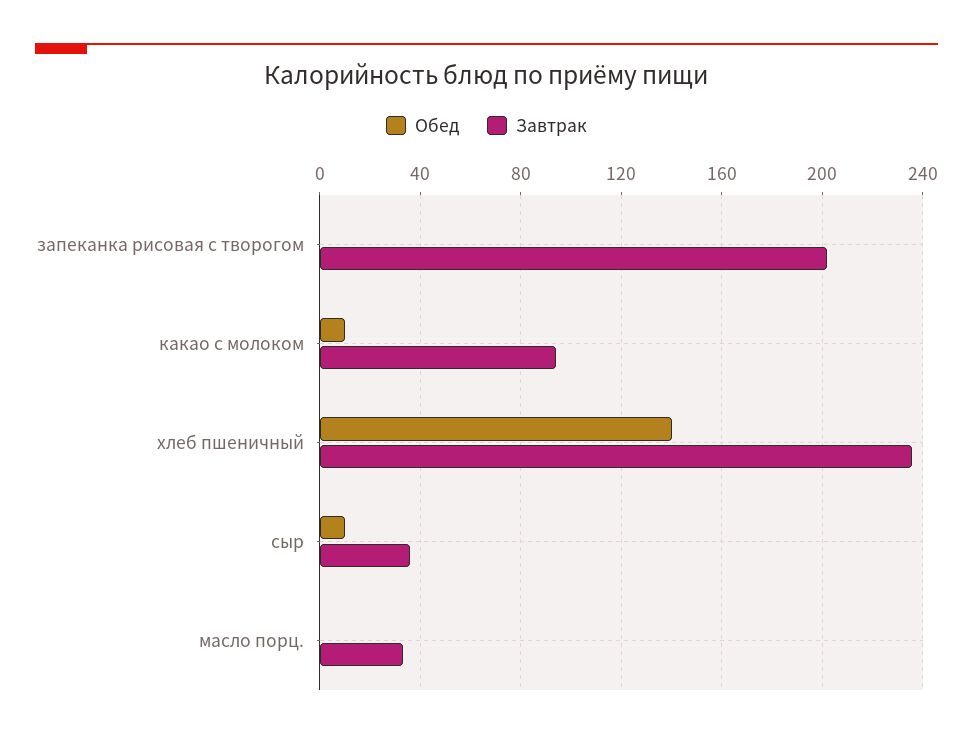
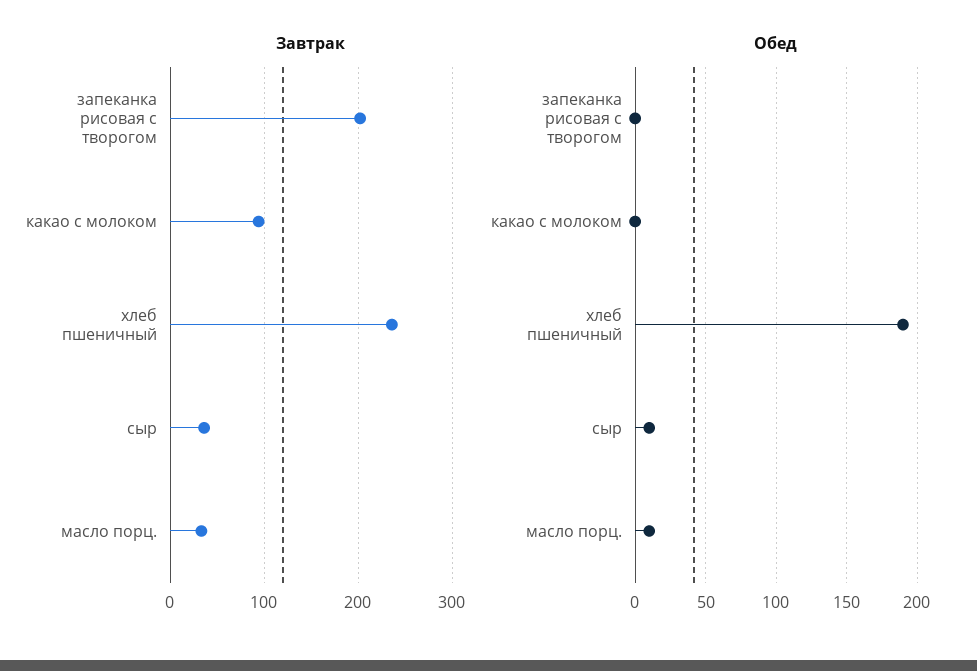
  {
    "Обед": {
      "запеканка рисовая с творогом": 0,
-     "какао с молоком": 10,
+     "какао с молоком": 0,
-     "хлеб пшеничный": 140,
+     "хлеб пшеничный": 190,
      "сыр": 10,
-     "масло порц.": 0
+     "масло порц.": 10
    },
    "Завтрак": {
      "запеканка рисовая с творогом": 200,
      "какао с молоком": 95,
      "хлеб пшеничный": 235,
      "сыр": 35,
      "масло порц.": 35
    }
  }

